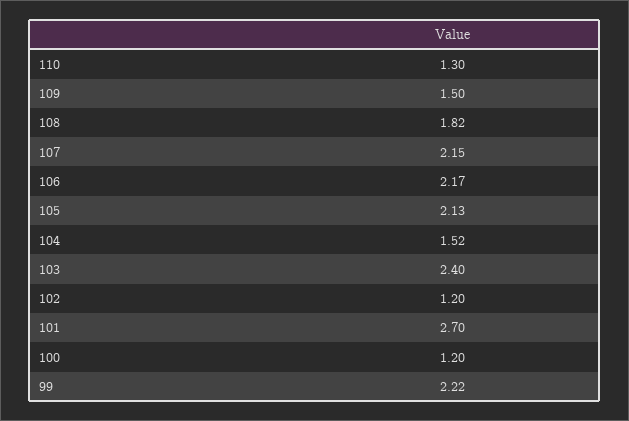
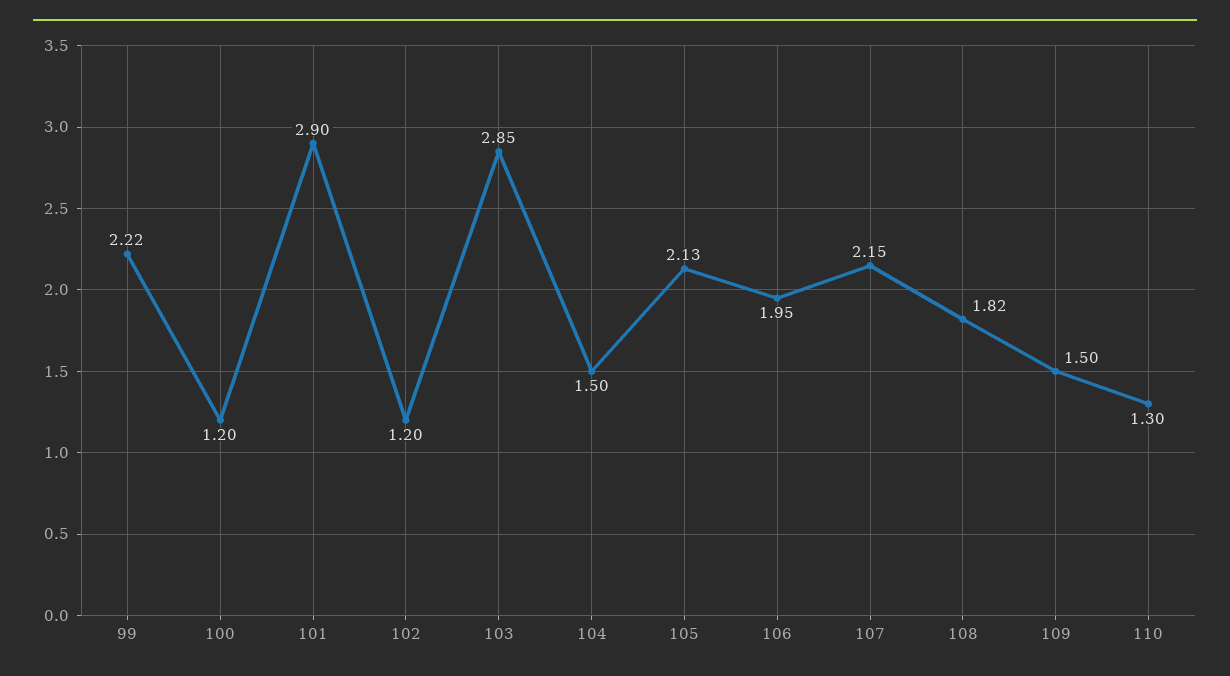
  {
    "110": 1.3,
    "109": 1.5,
    "108": 1.82,
    "107": 2.15,
-   "106": 2.17,
+   "106": 1.95,
    "105": 2.13,
-   "104": 1.52,
+   "104": 1.5,
-   "103": 2.4,
+   "103": 2.85,
    "102": 1.2,
-   "101": 2.7,
+   "101": 2.9,
    "100": 1.2,
    "99": 2.22
  }

